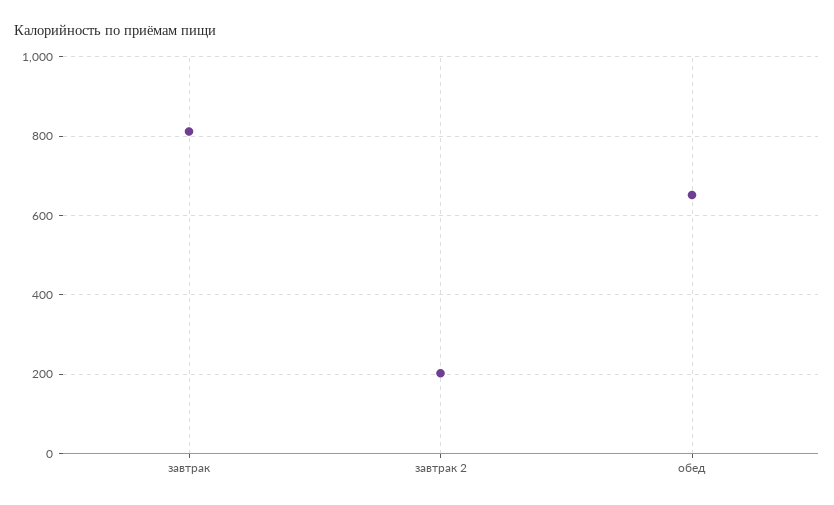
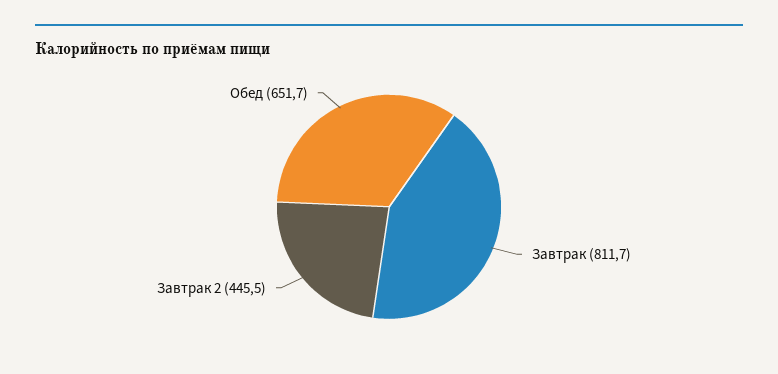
  {
    "завтрак": 811.7,
-   "завтрак 2": 200,
+   "завтрак 2": 445.5,
    "обед": 651.7
  }

